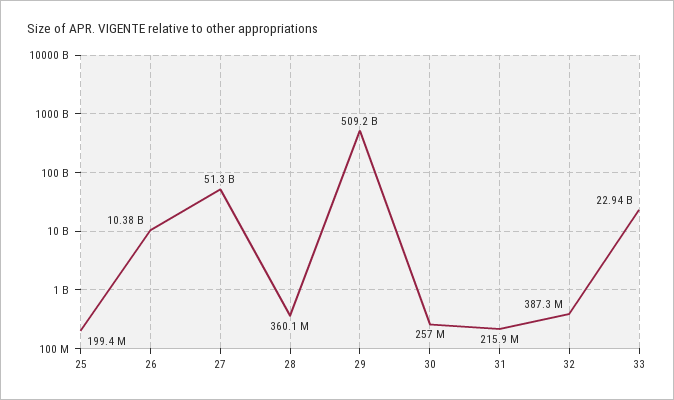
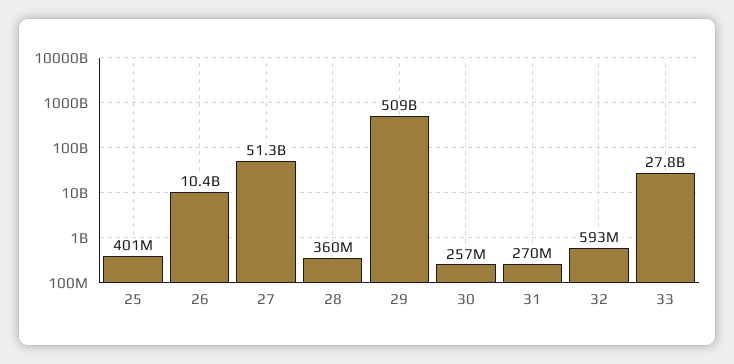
  {
-   "25": 199400000,
+   "25": 401000000,
    "26": 10380000000,
    "27": 51300000000,
    "28": 360100000,
    "29": 509200000000,
    "30": 257000000,
-   "31": 215900000,
+   "31": 270000000,
-   "32": 387300000,
+   "32": 593000000,
-   "33": 22940000000
+   "33": 27800000000
  }

